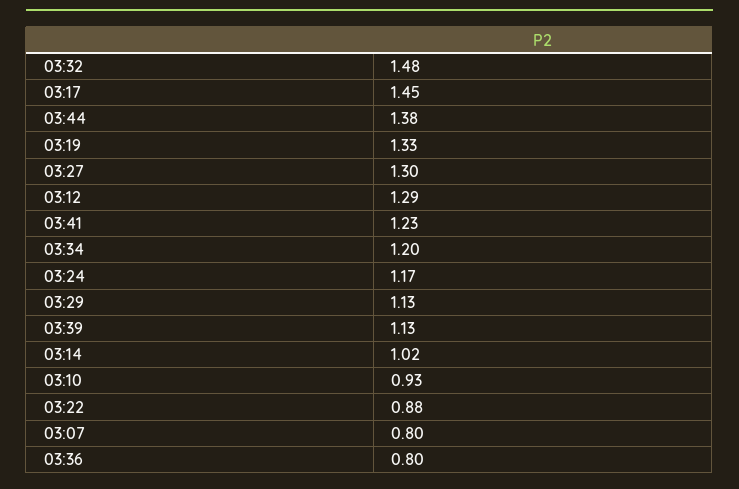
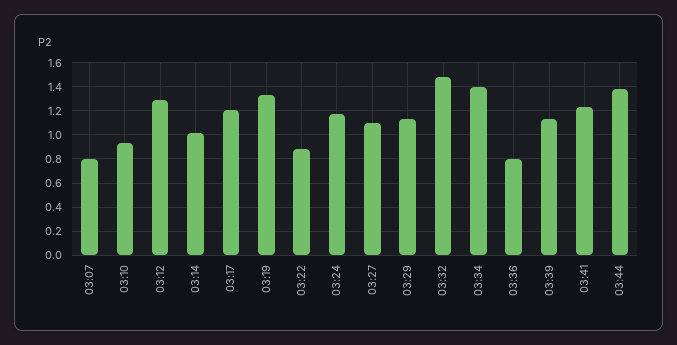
  {
    "03:32": 1.48,
-   "03:17": 1.45,
+   "03:17": 1.2,
    "03:44": 1.38,
    "03:19": 1.33,
-   "03:27": 1.3,
+   "03:27": 1.1,
    "03:12": 1.29,
    "03:41": 1.23,
-   "03:34": 1.2,
+   "03:34": 1.4,
    "03:24": 1.17,
    "03:29": 1.13,
    "03:39": 1.13,
    "03:14": 1.02,
    "03:10": 0.93,
    "03:22": 0.88,
    "03:07": 0.8,
    "03:36": 0.8
  }

